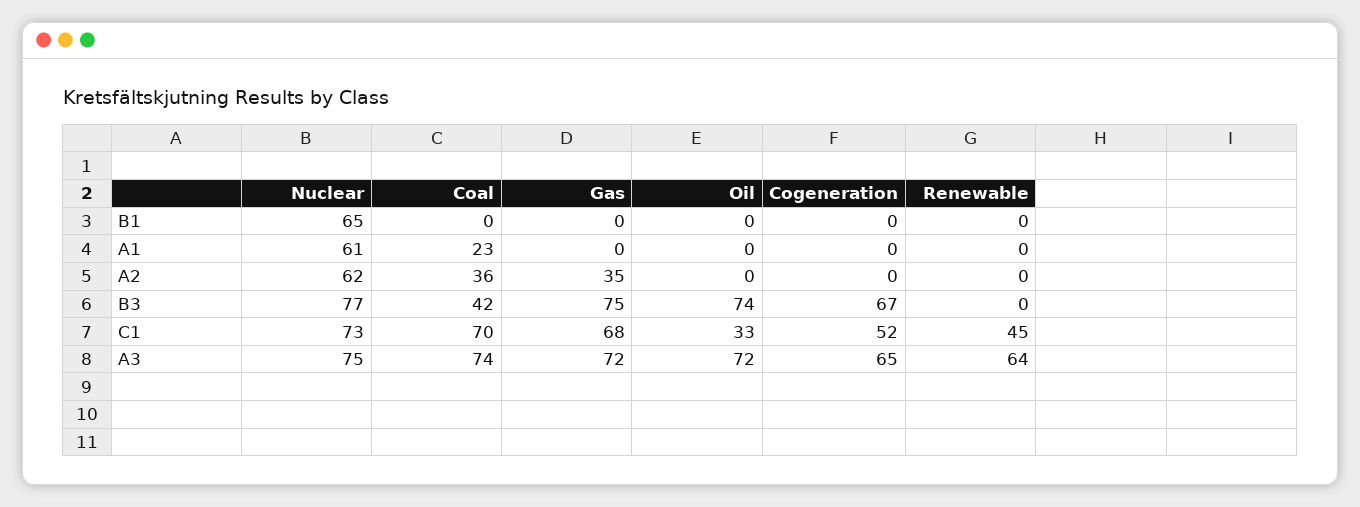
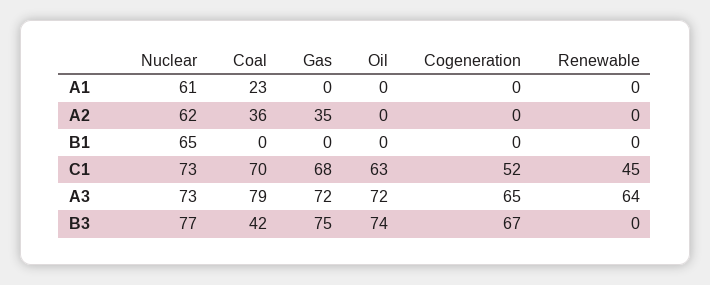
  {
    "Nuclear": {
      "B1": 65,
      "A1": 61,
      "A2": 62,
      "B3": 77,
      "C1": 73,
-     "A3": 75
+     "A3": 73
    },
    "Coal": {
      "B1": 0,
      "A1": 23,
      "A2": 36,
      "B3": 42,
      "C1": 70,
-     "A3": 74
+     "A3": 79
    },
    "Gas": {
      "B1": 0,
      "A1": 0,
      "A2": 35,
      "B3": 75,
      "C1": 68,
      "A3": 72
    },
    "Oil": {
      "B1": 0,
      "A1": 0,
      "A2": 0,
      "B3": 74,
-     "C1": 33,
+     "C1": 63,
      "A3": 72
    },
    "Cogeneration": {
      "B1": 0,
      "A1": 0,
      "A2": 0,
      "B3": 67,
      "C1": 52,
      "A3": 65
    },
    "Renewable": {
      "B1": 0,
      "A1": 0,
      "A2": 0,
      "B3": 0,
      "C1": 45,
      "A3": 64
    }
  }

